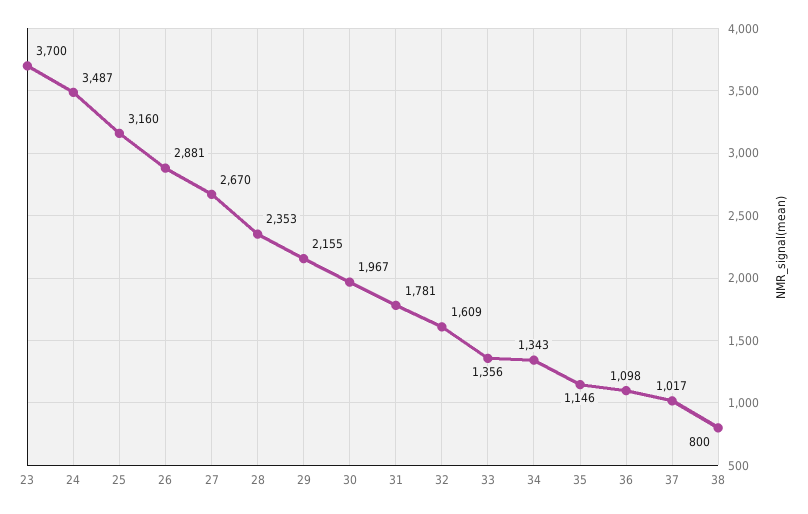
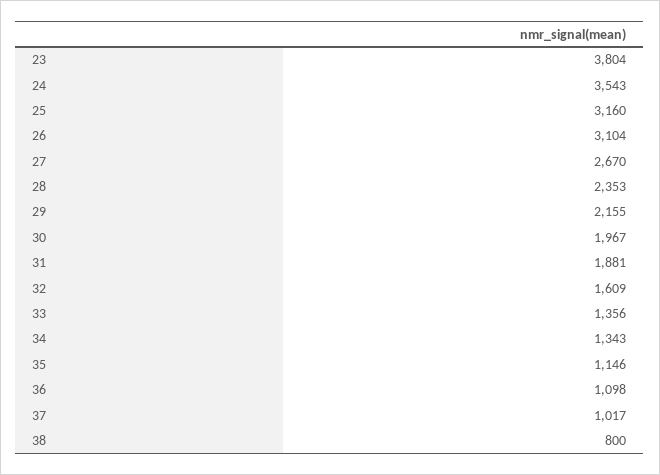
  {
-   "23": 3700,
+   "23": 3804,
-   "24": 3487,
+   "24": 3543,
    "25": 3160,
-   "26": 2881,
+   "26": 3104,
    "27": 2670,
    "28": 2353,
    "29": 2155,
    "30": 1967,
-   "31": 1781,
+   "31": 1881,
    "32": 1609,
    "33": 1356,
    "34": 1343,
    "35": 1146,
    "36": 1098,
    "37": 1017,
    "38": 800
  }

